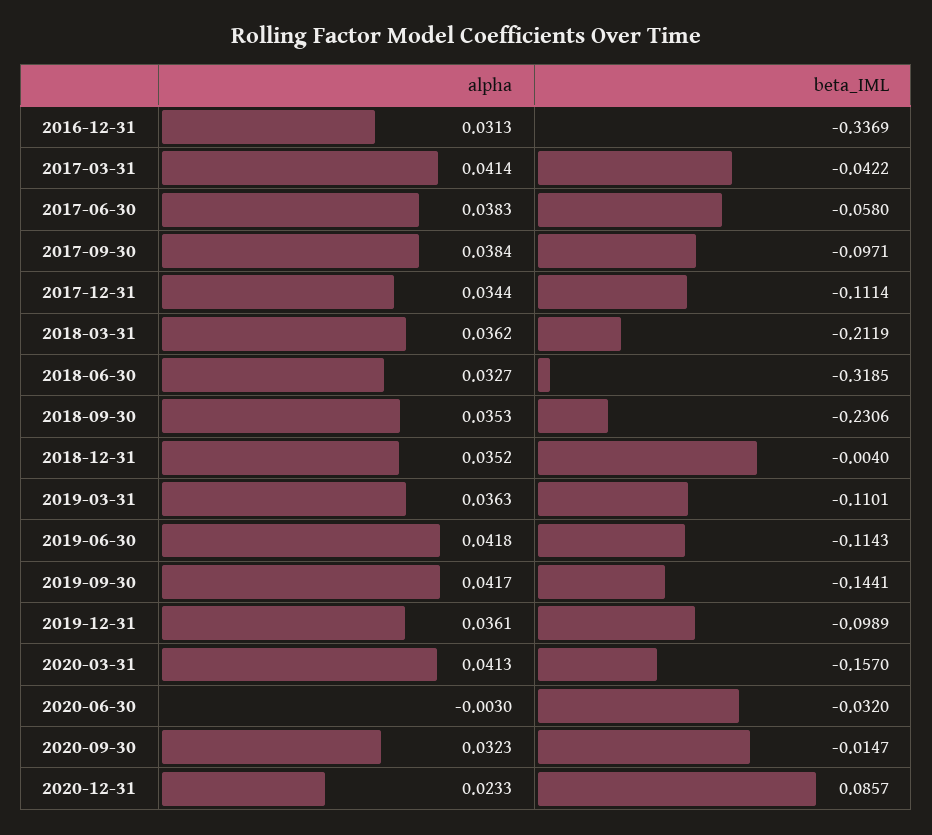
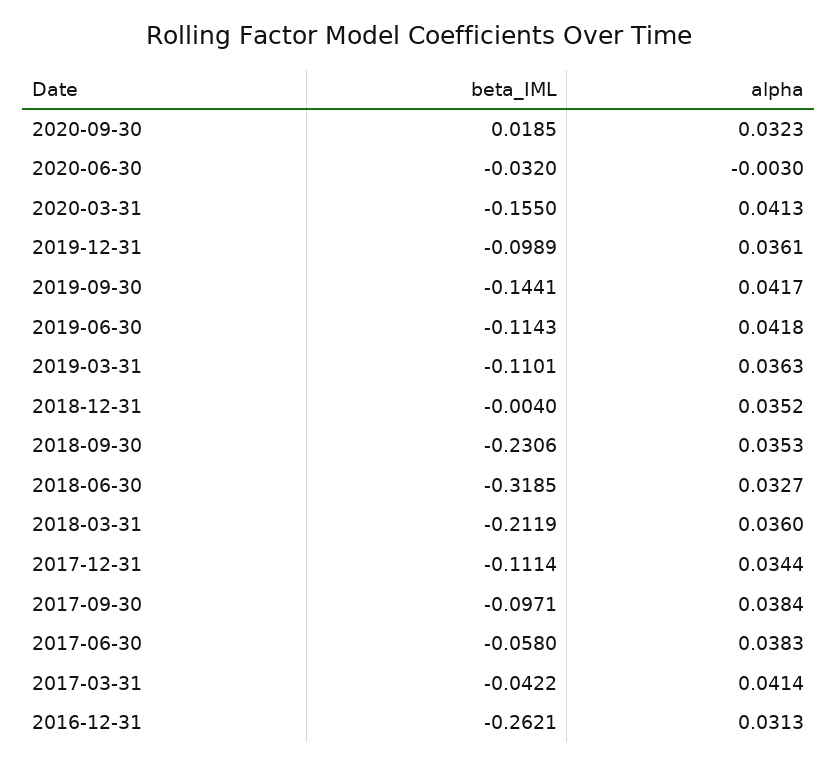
  {
    "alpha": {
      "2016-12-31": 0.0313,
      "2017-03-31": 0.0414,
      "2017-06-30": 0.0383,
      "2017-09-30": 0.0384,
      "2017-12-31": 0.0344,
-     "2018-03-31": 0.0362,
+     "2018-03-31": 0.036,
      "2018-06-30": 0.0327,
      "2018-09-30": 0.0353,
      "2018-12-31": 0.0352,
      "2019-03-31": 0.0363,
      "2019-06-30": 0.0418,
      "2019-09-30": 0.0417,
      "2019-12-31": 0.0361,
      "2020-03-31": 0.0413,
      "2020-06-30": -0.003,
-     "2020-09-30": 0.0323,
+     "2020-09-30": 0.0323
-     "2020-12-31": 0.0233
    },
    "beta_IML": {
-     "2016-12-31": -0.3369,
+     "2016-12-31": -0.2621,
      "2017-03-31": -0.0422,
      "2017-06-30": -0.058,
      "2017-09-30": -0.0971,
      "2017-12-31": -0.1114,
      "2018-03-31": -0.2119,
      "2018-06-30": -0.3185,
      "2018-09-30": -0.2306,
      "2018-12-31": -0.004,
      "2019-03-31": -0.1101,
      "2019-06-30": -0.1143,
      "2019-09-30": -0.1441,
      "2019-12-31": -0.0989,
-     "2020-03-31": -0.157,
+     "2020-03-31": -0.155,
      "2020-06-30": -0.032,
-     "2020-09-30": -0.0147,
+     "2020-09-30": 0.0185
-     "2020-12-31": 0.0857
    }
  }

